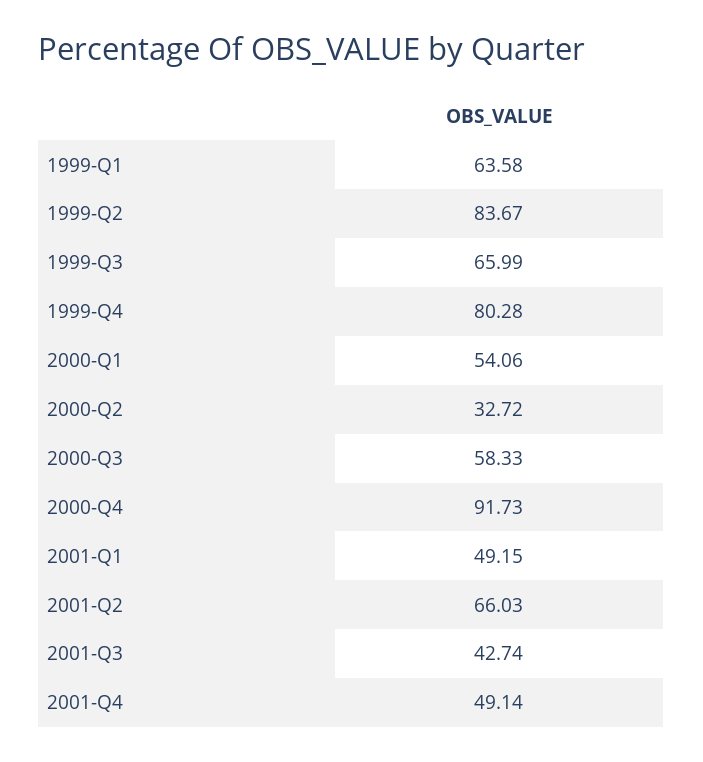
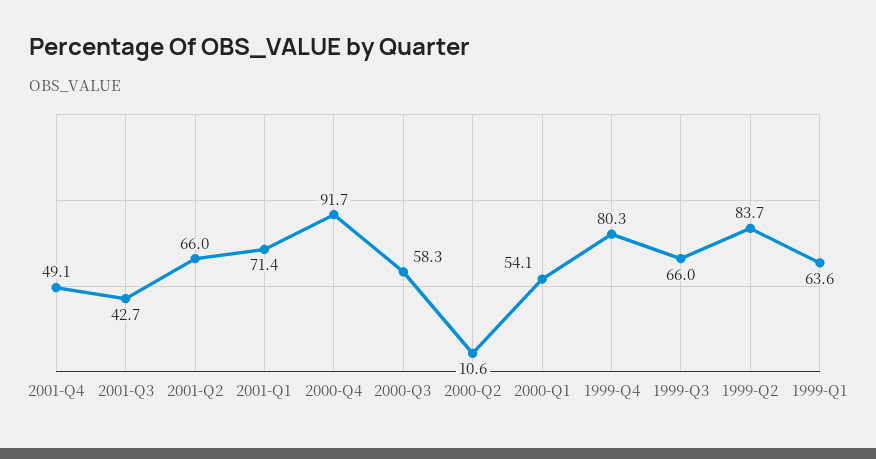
  {
    "1999-Q1": 63.58,
    "1999-Q2": 83.67,
    "1999-Q3": 65.99,
    "1999-Q4": 80.28,
    "2000-Q1": 54.06,
-   "2000-Q2": 32.72,
+   "2000-Q2": 10.6,
    "2000-Q3": 58.33,
    "2000-Q4": 91.73,
-   "2001-Q1": 49.15,
+   "2001-Q1": 71.4,
    "2001-Q2": 66.03,
    "2001-Q3": 42.74,
    "2001-Q4": 49.14
  }

